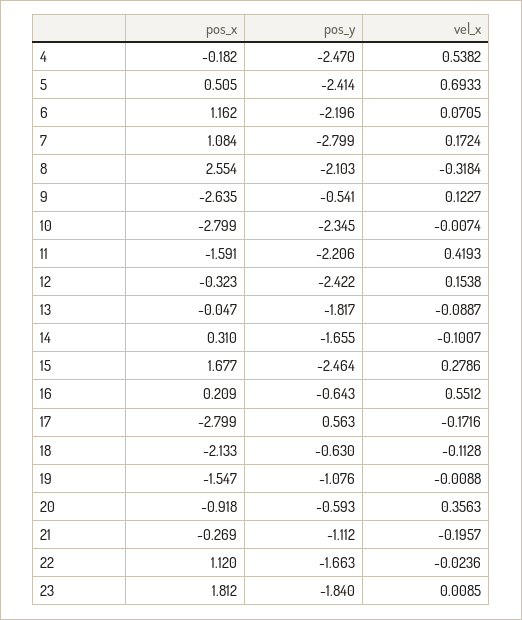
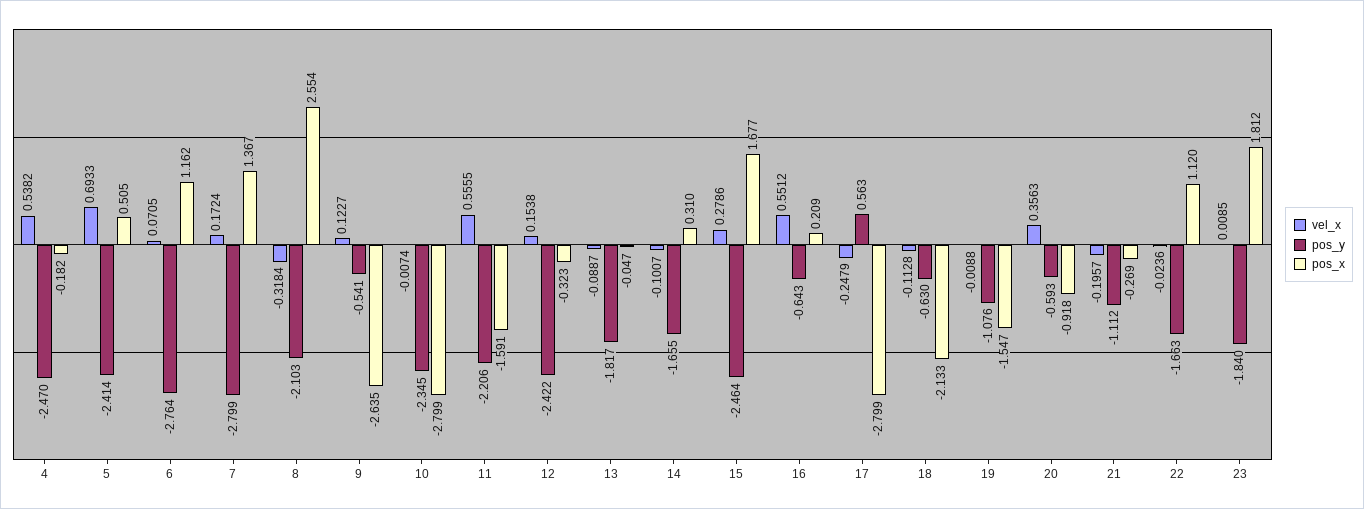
  {
    "pos_x": {
      "4": -0.182,
      "5": 0.505,
      "6": 1.162,
-     "7": 1.084,
+     "7": 1.367,
      "8": 2.554,
      "9": -2.635,
      "10": -2.799,
      "11": -1.591,
      "12": -0.323,
      "13": -0.047,
      "14": 0.31,
      "15": 1.677,
      "16": 0.209,
      "17": -2.799,
      "18": -2.133,
      "19": -1.547,
      "20": -0.918,
      "21": -0.269,
      "22": 1.12,
      "23": 1.812
    },
    "pos_y": {
      "4": -2.47,
      "5": -2.414,
-     "6": -2.196,
+     "6": -2.764,
      "7": -2.799,
      "8": -2.103,
      "9": -0.541,
      "10": -2.345,
      "11": -2.206,
      "12": -2.422,
      "13": -1.817,
      "14": -1.655,
      "15": -2.464,
      "16": -0.643,
      "17": 0.563,
      "18": -0.63,
      "19": -1.076,
      "20": -0.593,
      "21": -1.112,
      "22": -1.663,
      "23": -1.84
    },
    "vel_x": {
      "4": 0.5382,
      "5": 0.6933,
      "6": 0.0705,
      "7": 0.1724,
      "8": -0.3184,
      "9": 0.1227,
      "10": -0.0074,
-     "11": 0.4193,
+     "11": 0.5555,
      "12": 0.1538,
      "13": -0.0887,
      "14": -0.1007,
      "15": 0.2786,
      "16": 0.5512,
-     "17": -0.1716,
+     "17": -0.2479,
      "18": -0.1128,
      "19": -0.0088,
      "20": 0.3563,
      "21": -0.1957,
      "22": -0.0236,
      "23": 0.0085
    }
  }

